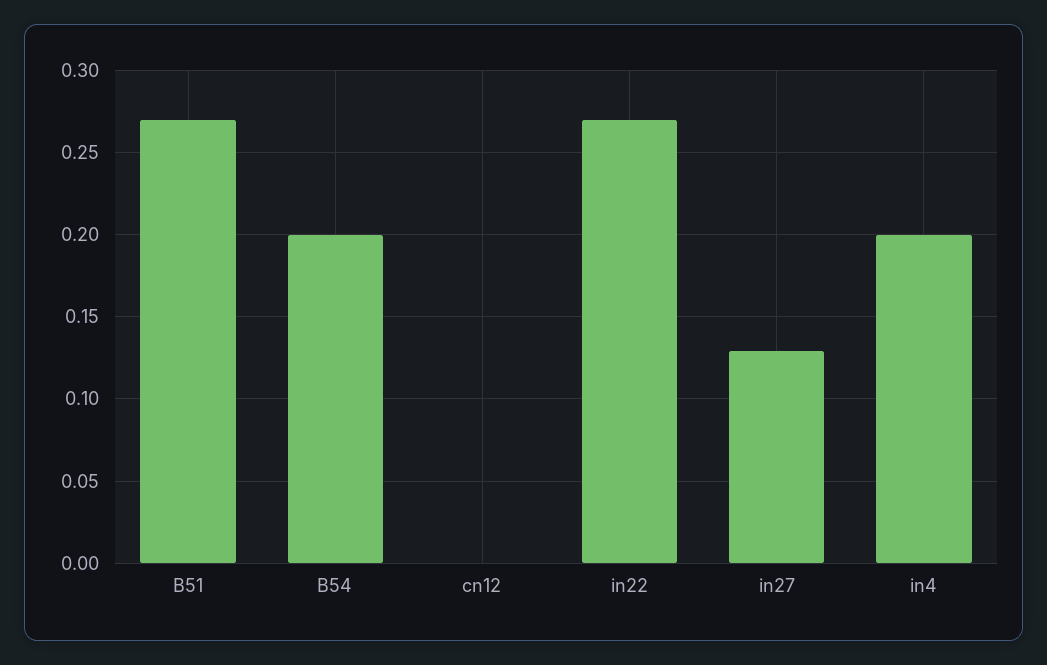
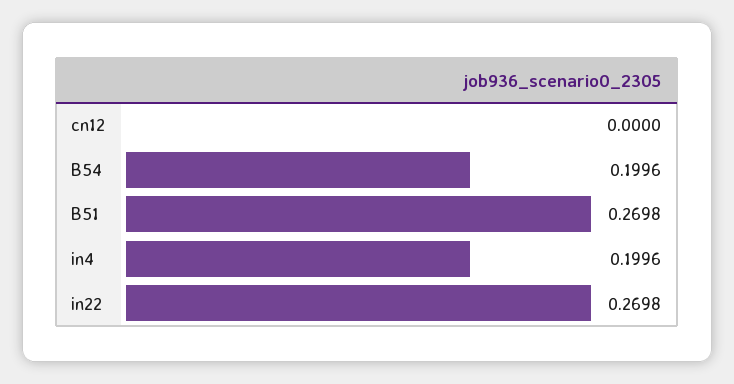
  {
    "B51": 0.2698,
    "B54": 0.1996,
    "cn12": 0,
    "in22": 0.2698,
-   "in27": 0.13,
    "in4": 0.1996
  }

